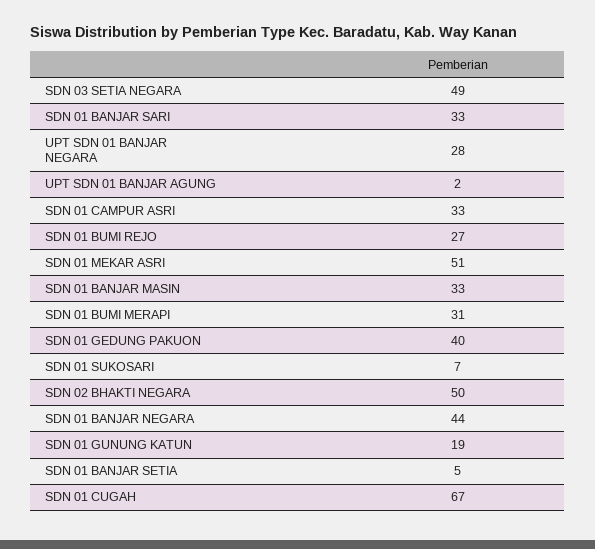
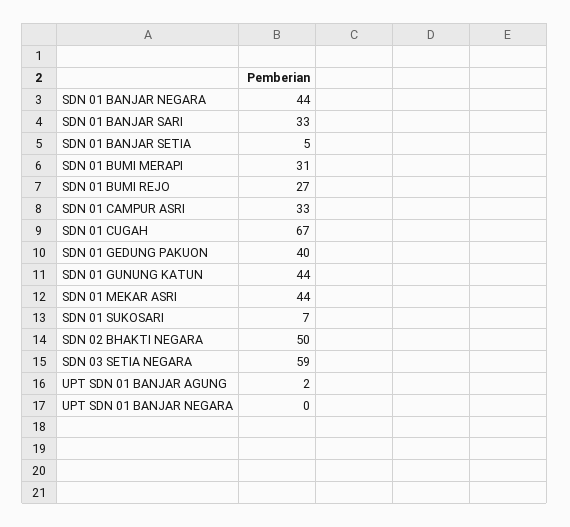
  {
-   "SDN 03 SETIA NEGARA": 49,
+   "SDN 03 SETIA NEGARA": 59,
    "SDN 01 BANJAR SARI": 33,
-   "UPT SDN 01 BANJAR NEGARA": 28,
+   "UPT SDN 01 BANJAR NEGARA": 0,
    "UPT SDN 01 BANJAR AGUNG": 2,
    "SDN 01 CAMPUR ASRI": 33,
    "SDN 01 BUMI REJO": 27,
-   "SDN 01 MEKAR ASRI": 51,
+   "SDN 01 MEKAR ASRI": 44,
-   "SDN 01 BANJAR MASIN": 33,
    "SDN 01 BUMI MERAPI": 31,
    "SDN 01 GEDUNG PAKUON": 40,
    "SDN 01 SUKOSARI": 7,
    "SDN 02 BHAKTI NEGARA": 50,
    "SDN 01 BANJAR NEGARA": 44,
-   "SDN 01 GUNUNG KATUN": 19,
+   "SDN 01 GUNUNG KATUN": 44,
    "SDN 01 BANJAR SETIA": 5,
    "SDN 01 CUGAH": 67
  }

